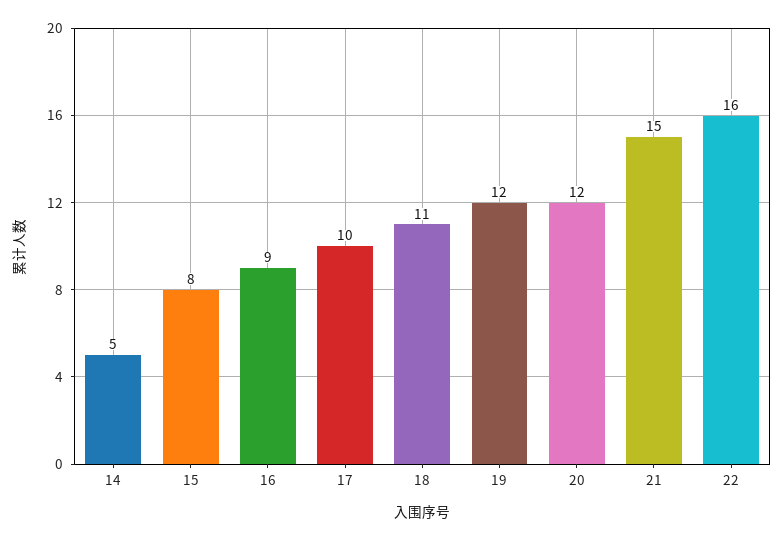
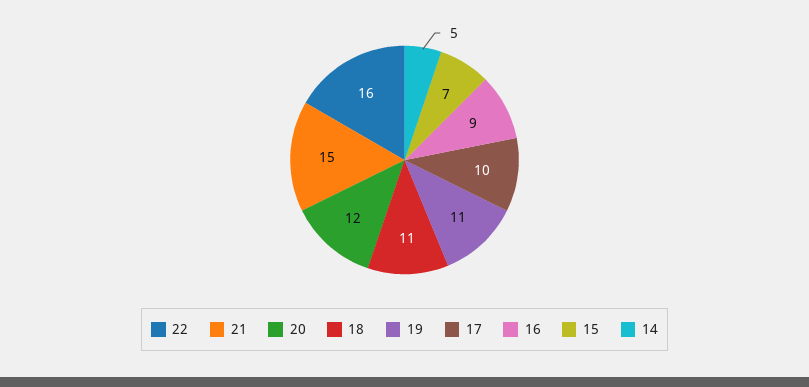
  {
    "14": 5,
-   "15": 8,
+   "15": 7,
    "16": 9,
    "17": 10,
    "18": 11,
-   "19": 12,
+   "19": 11,
    "20": 12,
    "21": 15,
    "22": 16
  }

